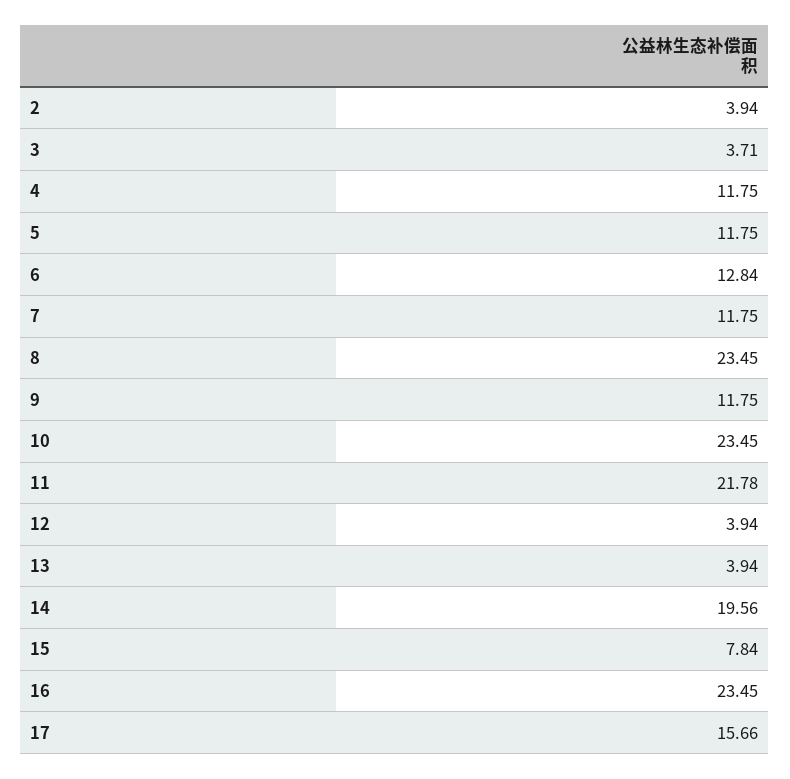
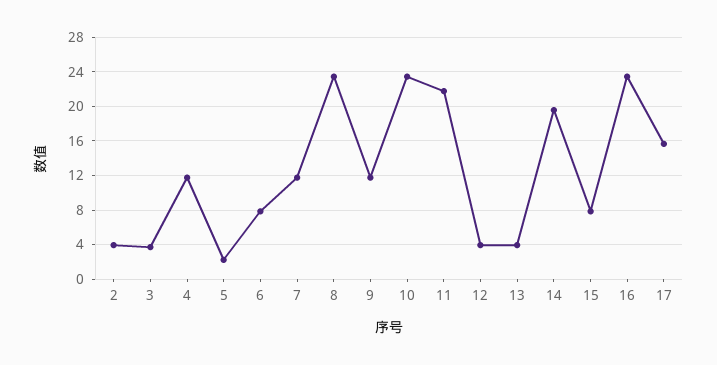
  {
    "2": 3.94,
    "3": 3.71,
    "4": 11.75,
-   "5": 11.75,
+   "5": 2,
-   "6": 12.84,
+   "6": 8,
    "7": 11.75,
    "8": 23.45,
    "9": 11.75,
    "10": 23.45,
    "11": 21.78,
    "12": 3.94,
    "13": 3.94,
    "14": 19.56,
    "15": 7.84,
    "16": 23.45,
    "17": 15.66
  }

